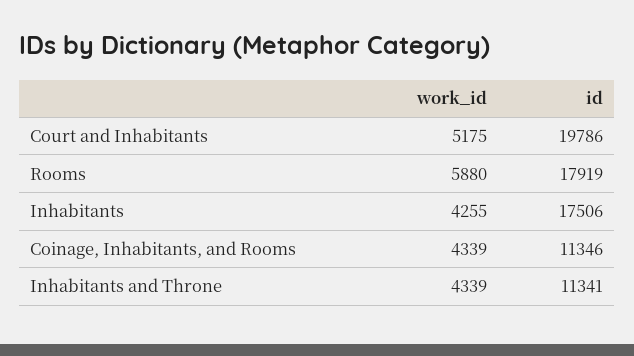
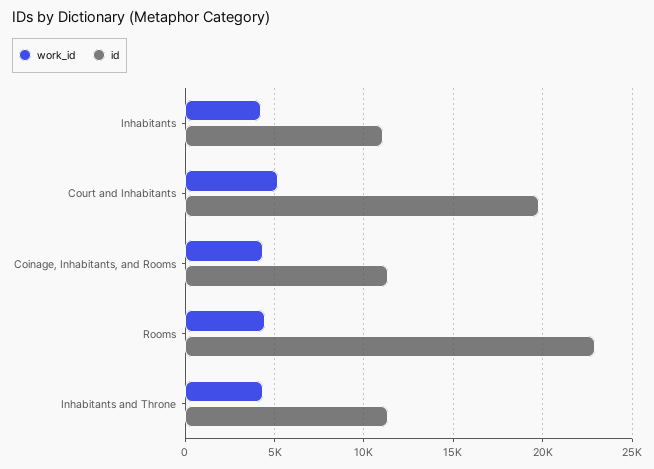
  {
    "work_id": {
      "Court and Inhabitants": 5175,
-     "Rooms": 5880,
+     "Rooms": 4500,
      "Inhabitants": 4255,
      "Coinage, Inhabitants, and Rooms": 4339,
      "Inhabitants and Throne": 4339
    },
    "id": {
      "Court and Inhabitants": 19786,
-     "Rooms": 17919,
+     "Rooms": 23000,
-     "Inhabitants": 17506,
+     "Inhabitants": 11000,
      "Coinage, Inhabitants, and Rooms": 11346,
      "Inhabitants and Throne": 11341
    }
  }

